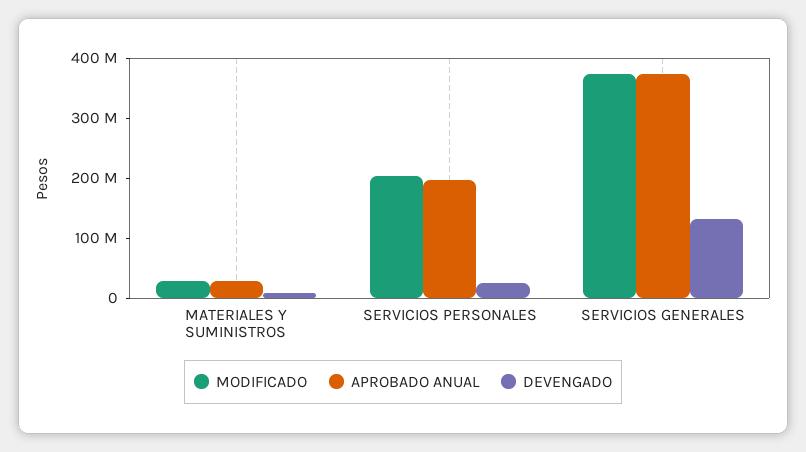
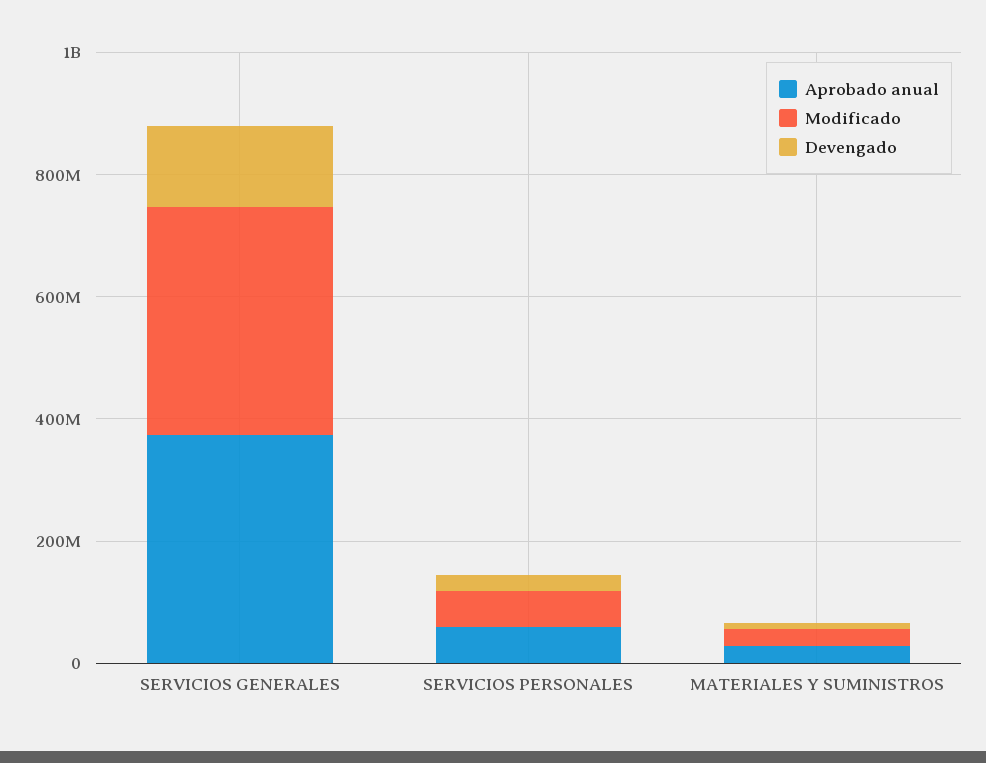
  {
    "MODIFICADO": {
      "MATERIALES Y SUMINISTROS": 20000000,
-     "SERVICIOS PERSONALES": 200000000,
+     "SERVICIOS PERSONALES": 50000000,
      "SERVICIOS GENERALES": 380000000
    },
    "APROBADO ANUAL": {
      "MATERIALES Y SUMINISTROS": 20000000,
-     "SERVICIOS PERSONALES": 200000000,
+     "SERVICIOS PERSONALES": 50000000,
      "SERVICIOS GENERALES": 380000000
    },
    "DEVENGADO": {
      "MATERIALES Y SUMINISTROS": 0,
      "SERVICIOS PERSONALES": 20000000,
      "SERVICIOS GENERALES": 140000000
    }
  }

